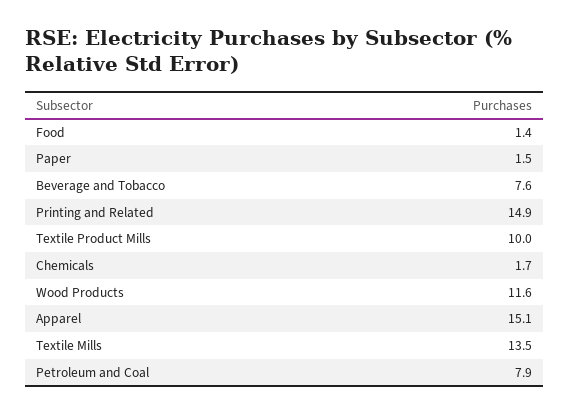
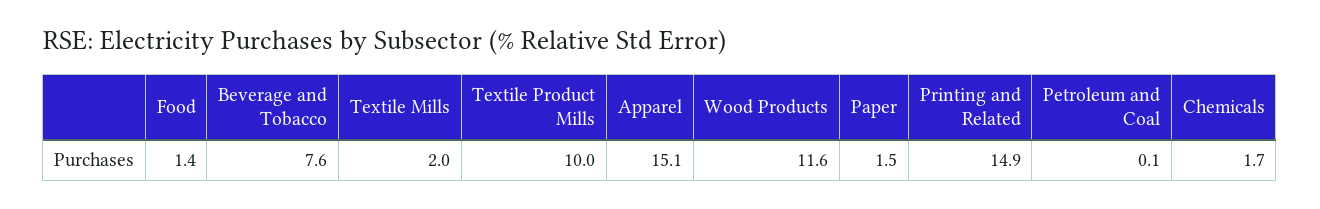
  {
    "Food": 1.4,
    "Paper": 1.5,
    "Beverage and Tobacco": 7.6,
    "Printing and Related": 14.9,
    "Textile Product Mills": 10,
    "Chemicals": 1.7,
    "Wood Products": 11.6,
    "Apparel": 15.1,
-   "Textile Mills": 13.5,
+   "Textile Mills": 2,
-   "Petroleum and Coal": 7.9
+   "Petroleum and Coal": 0.1
  }

